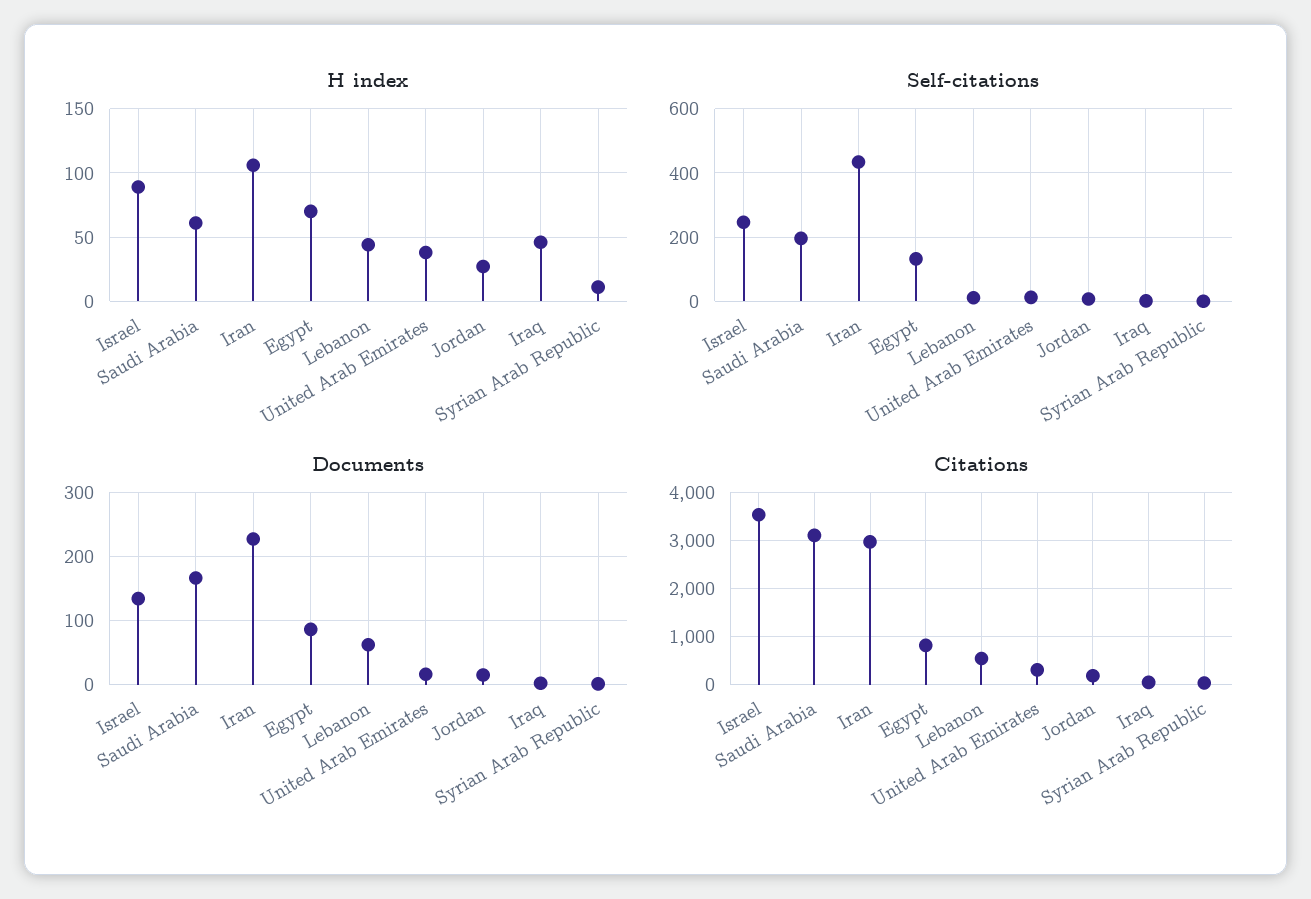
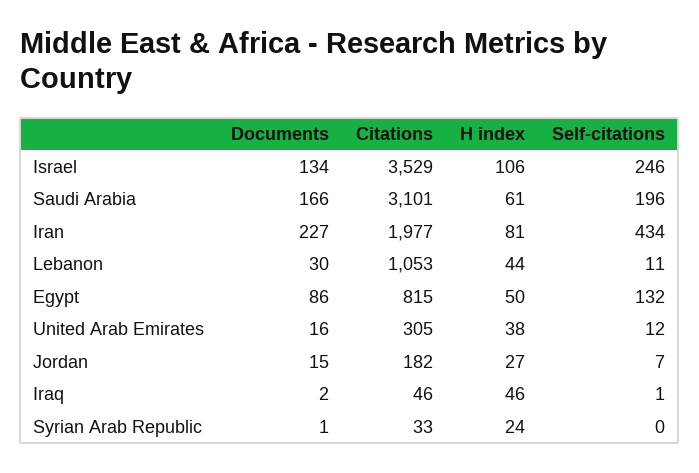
  {
    "H index": {
-     "Israel": 90,
+     "Israel": 106,
      "Saudi Arabia": 61,
-     "Iran": 105,
+     "Iran": 81,
-     "Egypt": 70,
+     "Egypt": 50,
      "Lebanon": 44,
      "United Arab Emirates": 38,
      "Jordan": 27,
      "Iraq": 46,
-     "Syrian Arab Republic": 10
+     "Syrian Arab Republic": 24
    },
    "Self-citations": {
      "Israel": 246,
      "Saudi Arabia": 196,
      "Iran": 434,
      "Egypt": 132,
      "Lebanon": 11,
      "United Arab Emirates": 12,
      "Jordan": 7,
      "Iraq": 1,
      "Syrian Arab Republic": 0
    },
    "Documents": {
      "Israel": 134,
      "Saudi Arabia": 166,
      "Iran": 227,
      "Egypt": 86,
-     "Lebanon": 60,
+     "Lebanon": 30,
      "United Arab Emirates": 16,
      "Jordan": 15,
      "Iraq": 2,
      "Syrian Arab Republic": 1
    },
    "Citations": {
      "Israel": 3529,
      "Saudi Arabia": 3101,
-     "Iran": 3000,
+     "Iran": 1977,
      "Egypt": 815,
-     "Lebanon": 600,
+     "Lebanon": 1053,
      "United Arab Emirates": 305,
      "Jordan": 182,
      "Iraq": 46,
      "Syrian Arab Republic": 33
    }
  }

